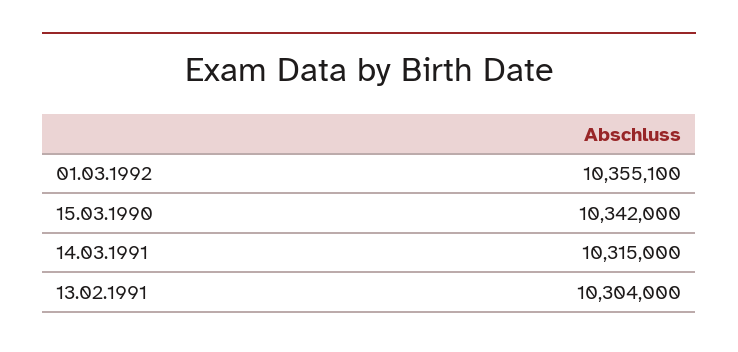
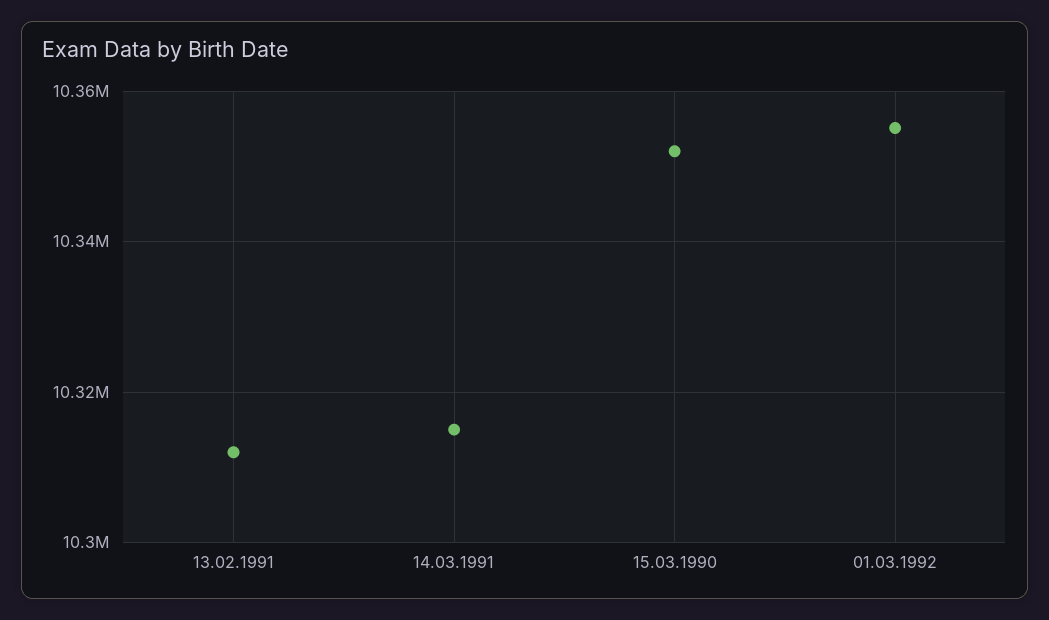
  {
    "01.03.1992": 10355100,
-   "15.03.1990": 10342000,
+   "15.03.1990": 10352000,
    "14.03.1991": 10315000,
-   "13.02.1991": 10304000
+   "13.02.1991": 10312000
  }

